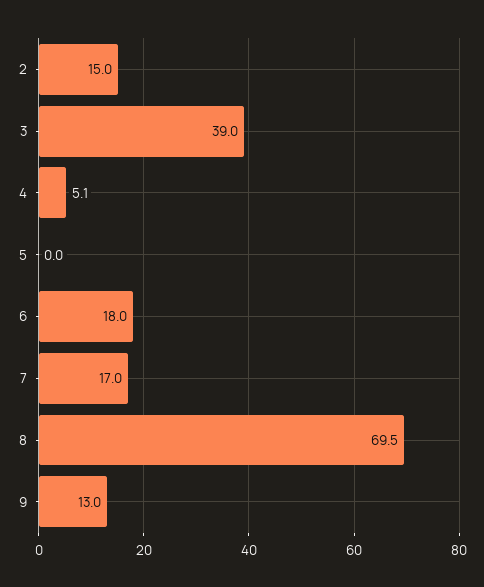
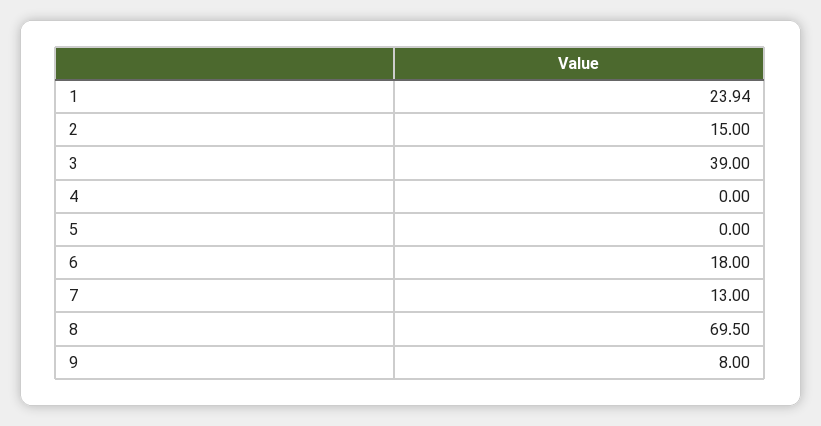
  {
    "2": 15,
    "3": 39,
-   "4": 5.1,
+   "4": 0,
    "5": 0,
    "6": 18,
-   "7": 17,
+   "7": 13,
    "8": 69.5,
-   "9": 13
+   "9": 8,
+   "1": 23.94
  }

